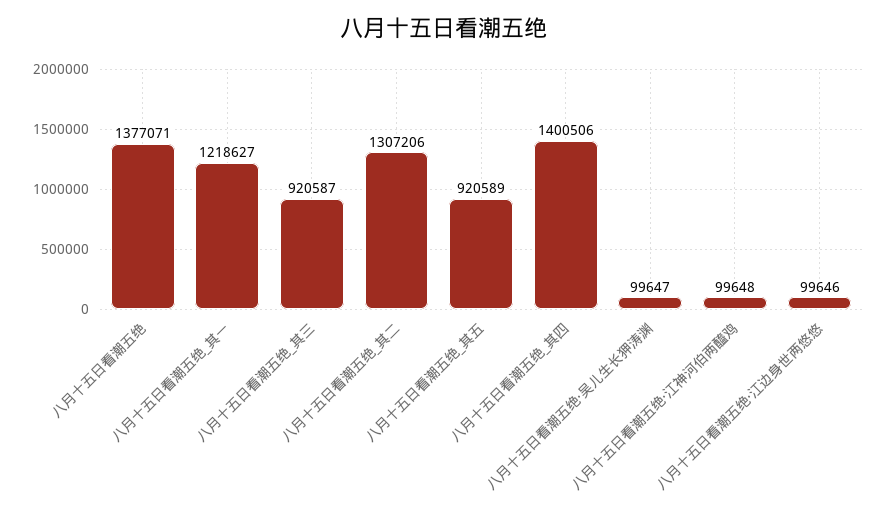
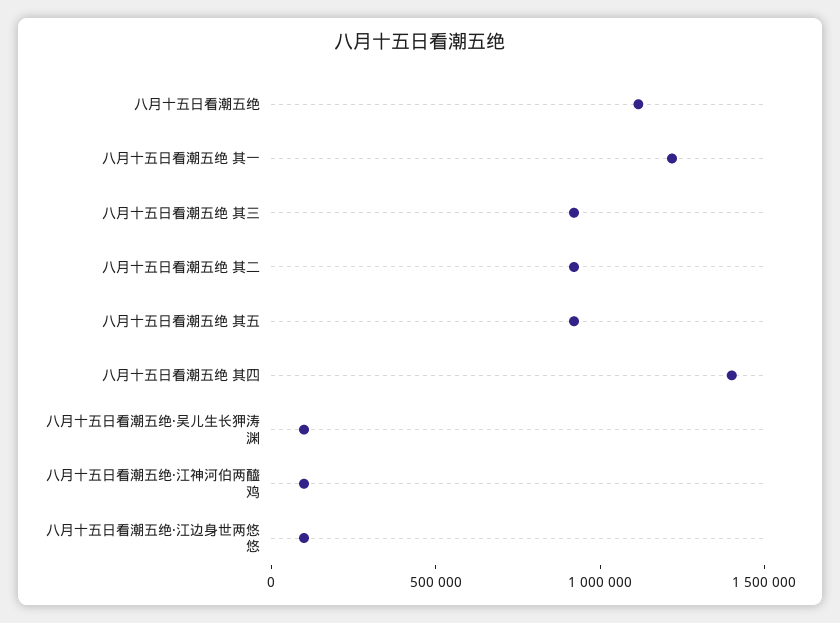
  {
-   "八月十五日看潮五绝": 1377071,
+   "八月十五日看潮五绝": 1100000,
    "八月十五日看潮五绝_其一": 1218627,
    "八月十五日看潮五绝_其三": 920587,
-   "八月十五日看潮五绝_其二": 1307206,
+   "八月十五日看潮五绝_其二": 900000,
    "八月十五日看潮五绝_其五": 920589,
    "八月十五日看潮五绝_其四": 1400506,
    "八月十五日看潮五绝·吴儿生长狎涛渊": 99647,
    "八月十五日看潮五绝·江神河伯两醯鸡": 99648,
    "八月十五日看潮五绝·江边身世两悠悠": 99646
  }

